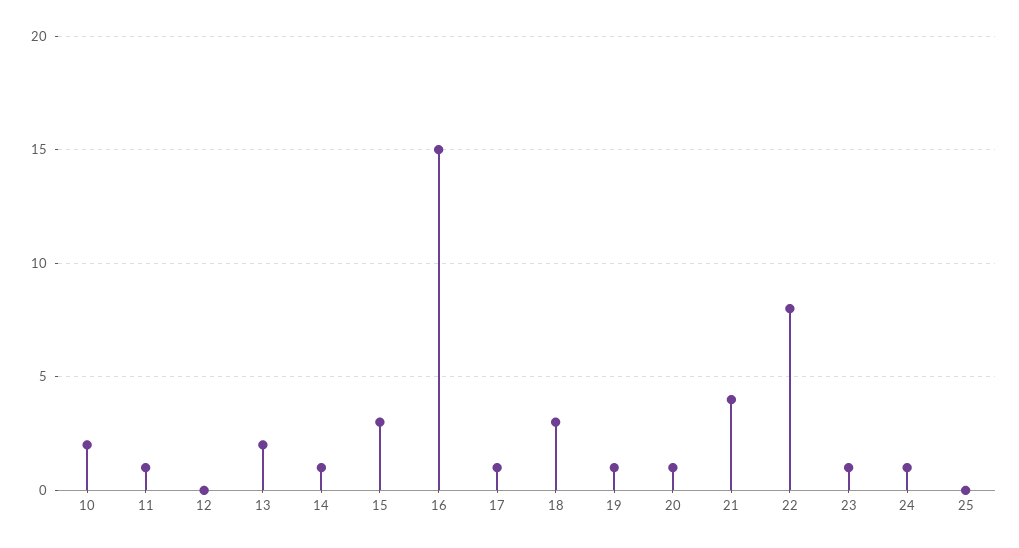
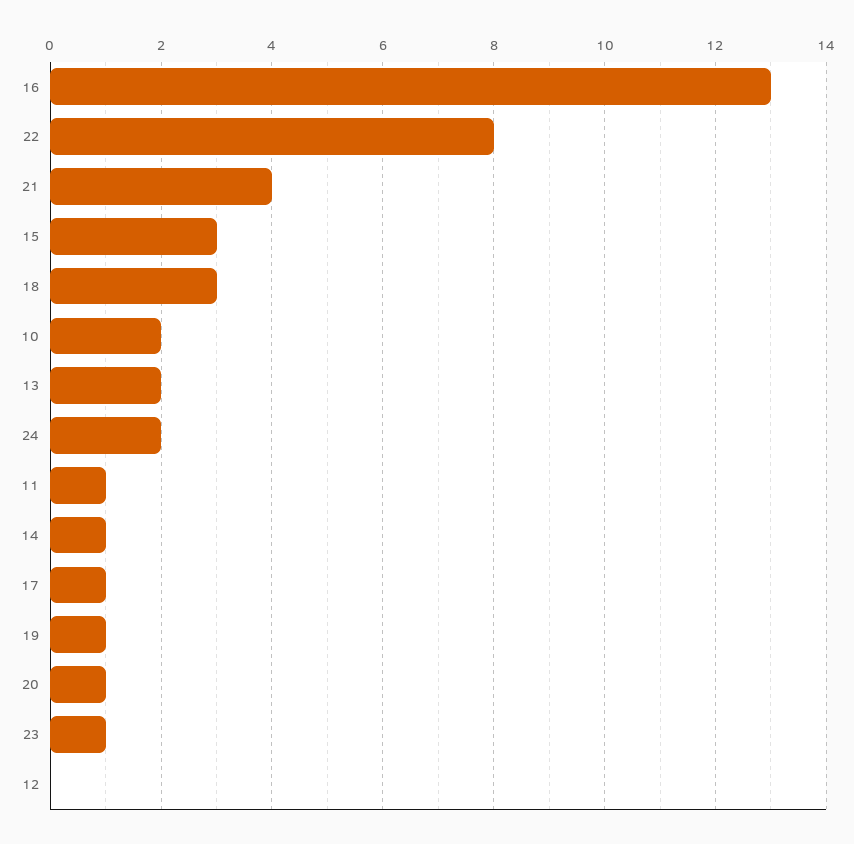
  {
    "10": 2,
    "11": 1,
    "12": 0,
    "13": 2,
    "14": 1,
    "15": 3,
-   "16": 15,
+   "16": 13,
    "17": 1,
    "18": 3,
    "19": 1,
    "20": 1,
    "21": 4,
    "22": 8,
    "23": 1,
-   "24": 1,
+   "24": 2
-   "25": 0
  }

